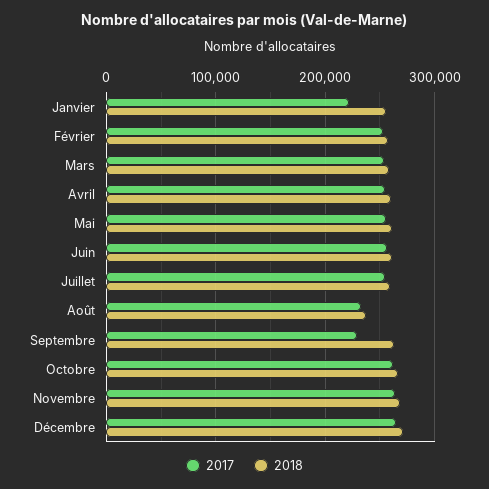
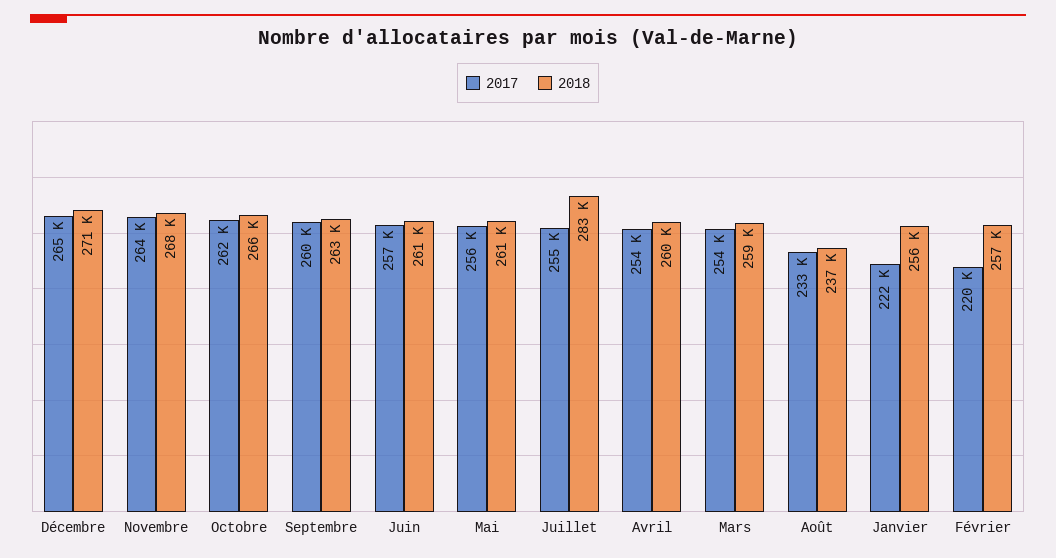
  {
    "2017": {
      "Janvier": 222000,
-     "Février": 250000,
+     "Février": 220000,
      "Mars": 254000,
      "Avril": 254000,
      "Mai": 256000,
      "Juin": 257000,
      "Juillet": 255000,
      "Août": 233000,
-     "Septembre": 230000,
+     "Septembre": 260000,
      "Octobre": 262000,
      "Novembre": 264000,
      "Décembre": 265000
    },
    "2018": {
      "Janvier": 256000,
      "Février": 257000,
      "Mars": 259000,
      "Avril": 260000,
      "Mai": 261000,
      "Juin": 261000,
-     "Juillet": 260000,
+     "Juillet": 283000,
      "Août": 237000,
      "Septembre": 263000,
      "Octobre": 266000,
      "Novembre": 268000,
      "Décembre": 271000
    }
  }

